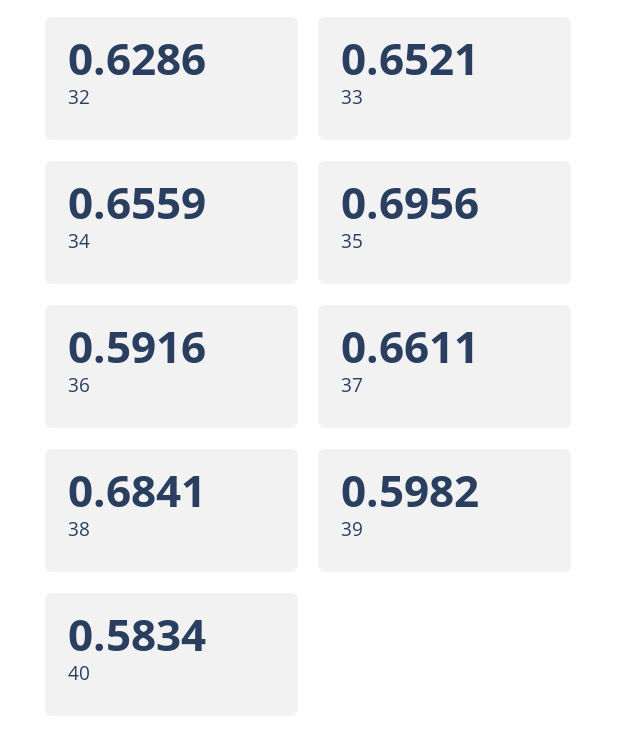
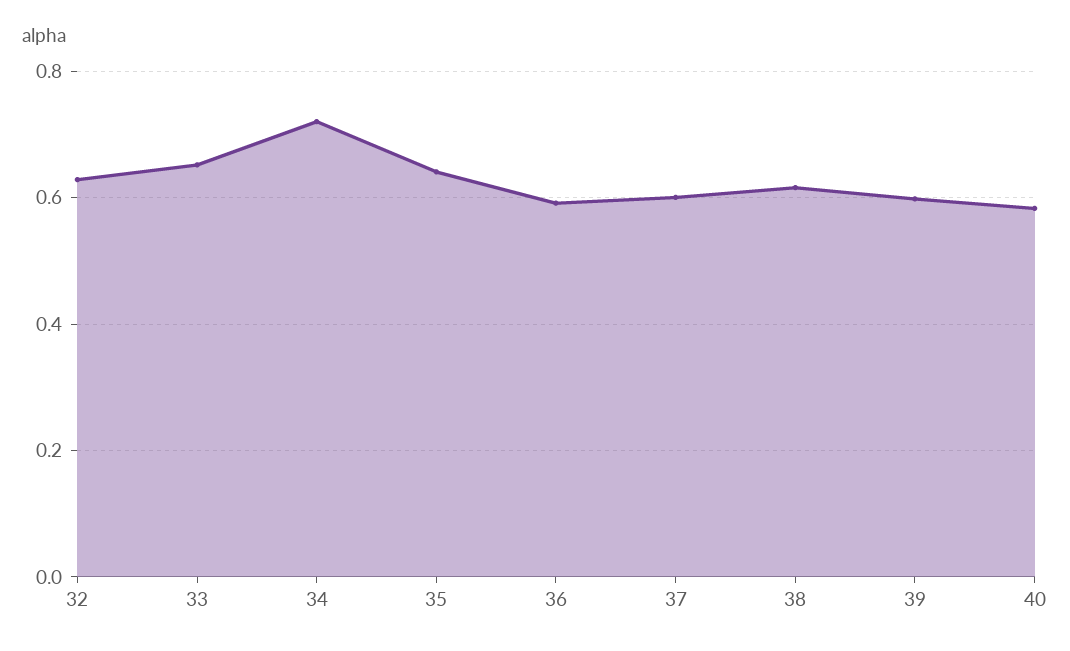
  {
    "32": 0.6286,
    "33": 0.6521,
-   "34": 0.6559,
+   "34": 0.72,
-   "35": 0.6956,
+   "35": 0.64,
    "36": 0.5916,
-   "37": 0.6611,
+   "37": 0.6,
-   "38": 0.6841,
+   "38": 0.62,
    "39": 0.5982,
    "40": 0.5834
  }

